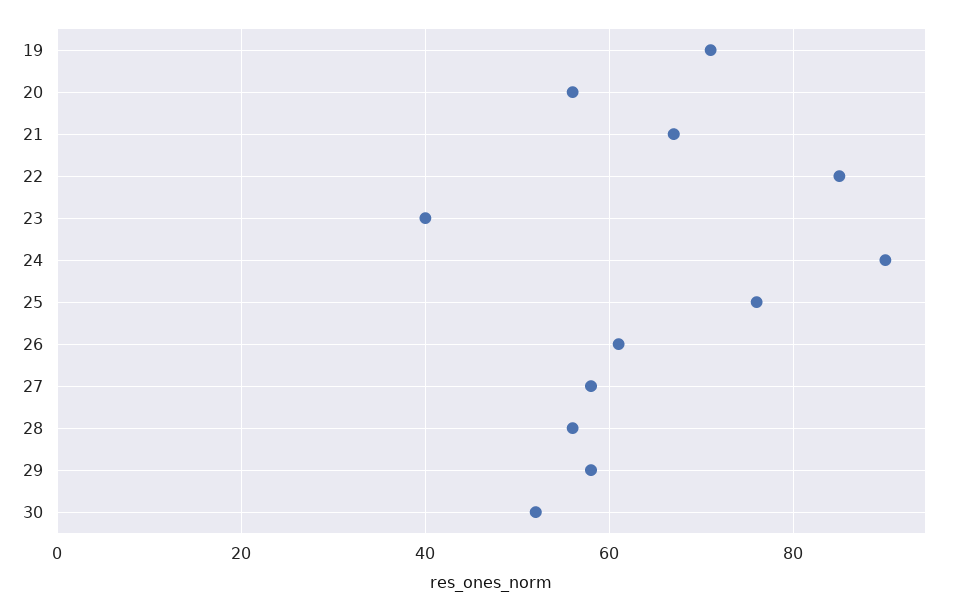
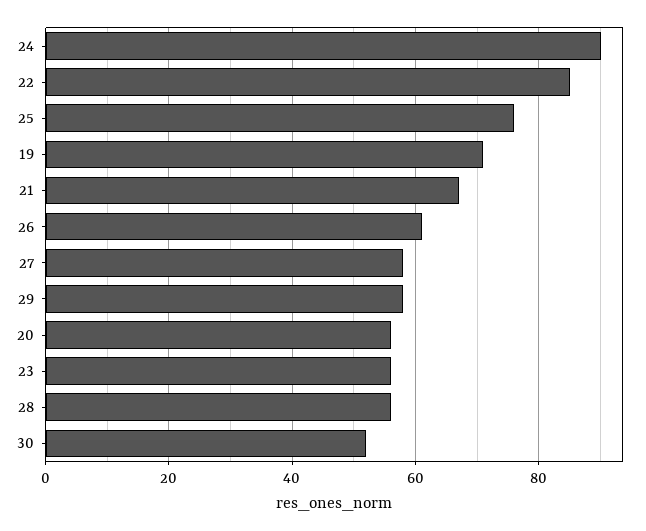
  {
    "19": 70,
    "20": 55,
    "21": 65,
    "22": 85,
-   "23": 40,
+   "23": 55,
    "24": 90,
    "25": 75,
    "26": 60,
    "27": 60,
    "28": 55,
    "29": 60,
    "30": 50
  }

